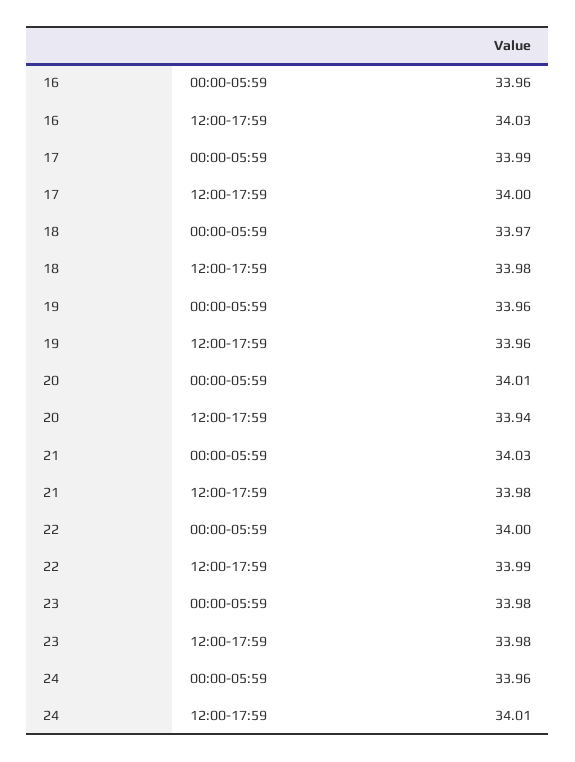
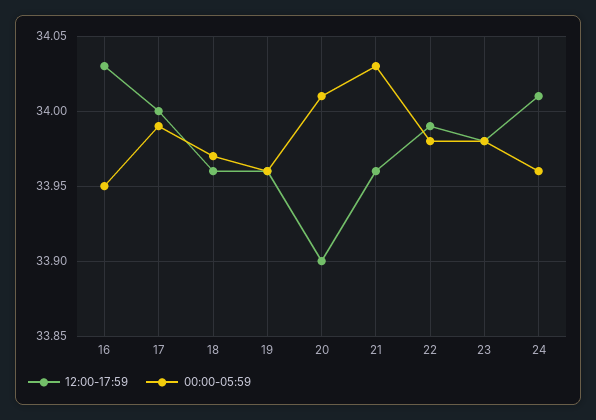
  {
    "00:00-05:59": {
-     "16": 33.96,
+     "16": 33.95,
      "17": 33.99,
      "18": 33.97,
      "19": 33.96,
      "20": 34.01,
      "21": 34.03,
-     "22": 34,
+     "22": 33.98,
      "23": 33.98,
      "24": 33.96
    },
    "12:00-17:59": {
      "16": 34.03,
      "17": 34,
-     "18": 33.98,
+     "18": 33.96,
      "19": 33.96,
-     "20": 33.94,
+     "20": 33.9,
-     "21": 33.98,
+     "21": 33.96,
      "22": 33.99,
      "23": 33.98,
      "24": 34.01
    }
  }

